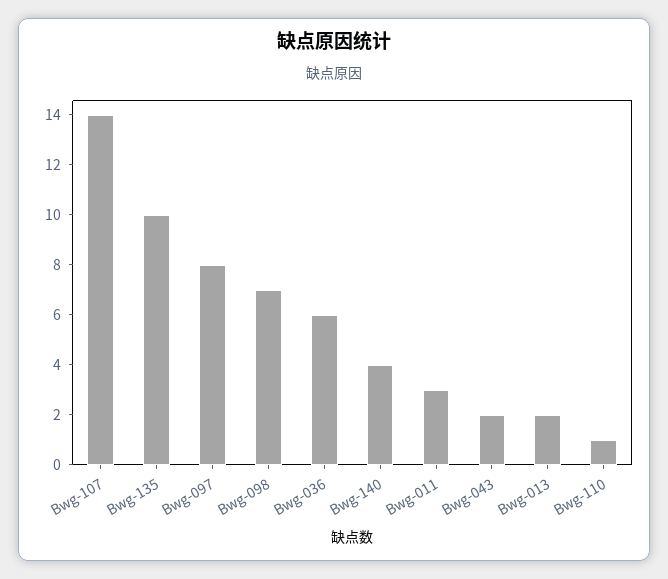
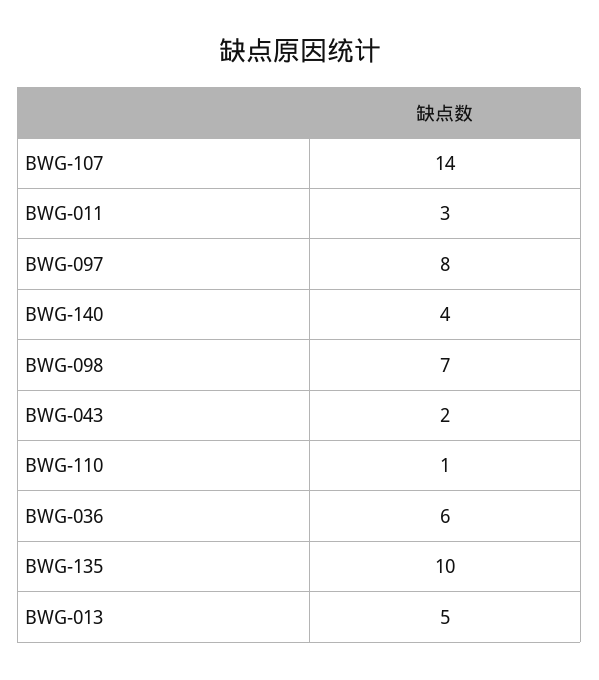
  {
    "Bwg-107": 14,
    "Bwg-135": 10,
    "Bwg-097": 8,
    "Bwg-098": 7,
    "Bwg-036": 6,
    "Bwg-140": 4,
    "Bwg-011": 3,
    "Bwg-043": 2,
-   "Bwg-013": 2,
+   "Bwg-013": 5,
    "Bwg-110": 1
  }

